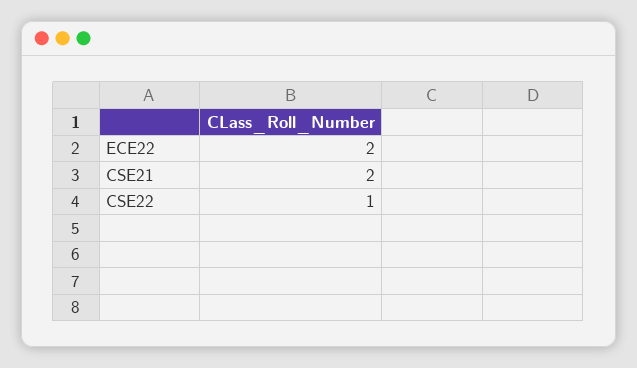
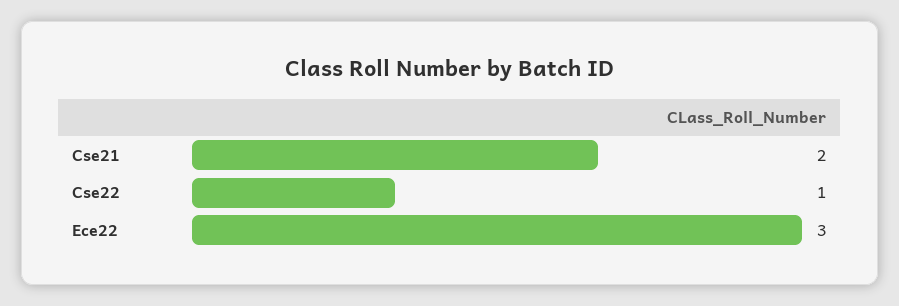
  {
-   "ECE22": 2,
+   "ECE22": 3,
    "CSE21": 2,
    "CSE22": 1
  }

